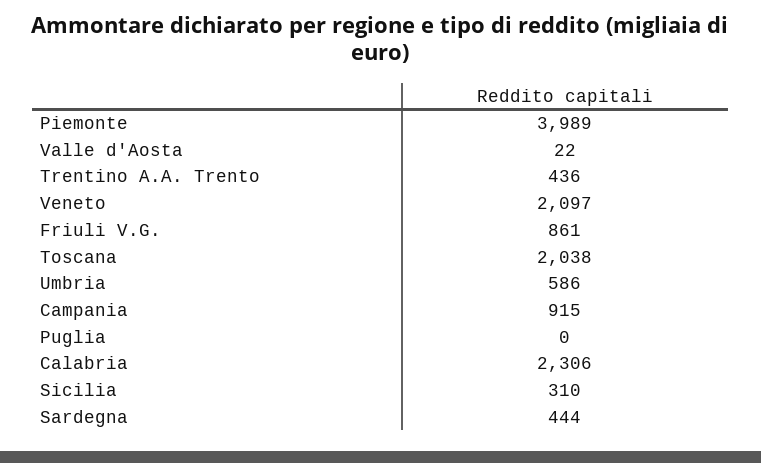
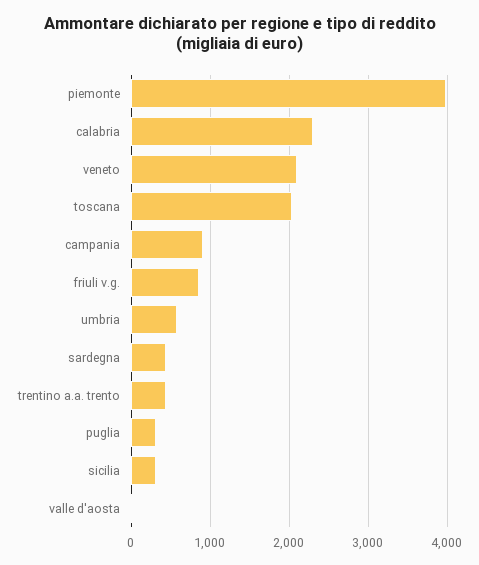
  {
    "Piemonte": 3989,
    "Valle d'Aosta": 22,
    "Trentino A.A. Trento": 436,
    "Veneto": 2097,
    "Friuli V.G.": 861,
    "Toscana": 2038,
    "Umbria": 586,
    "Campania": 915,
-   "Puglia": 0,
+   "Puglia": 300,
    "Calabria": 2306,
    "Sicilia": 310,
    "Sardegna": 444
  }

